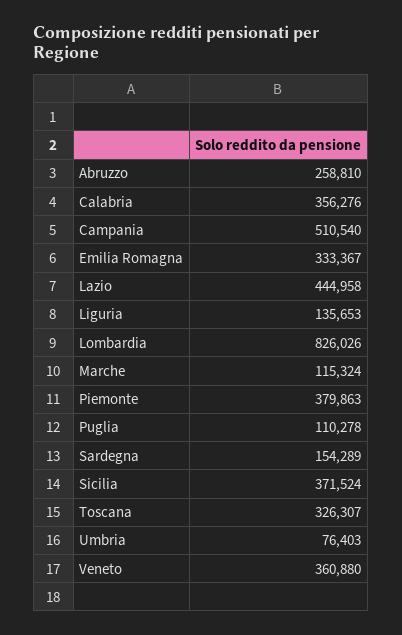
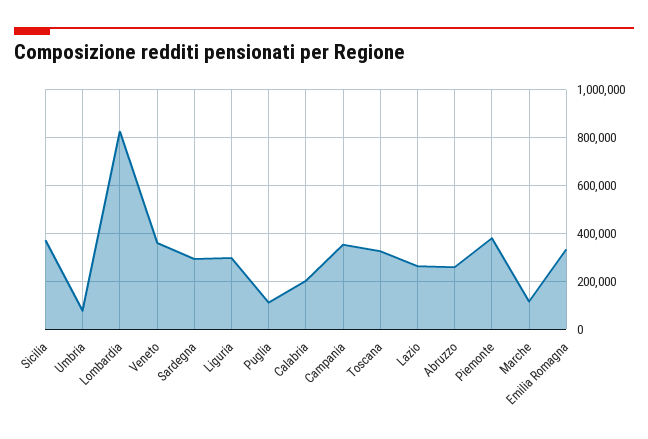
  {
    "Abruzzo": 258810,
-   "Calabria": 356276,
+   "Calabria": 200000,
-   "Campania": 510540,
+   "Campania": 350000,
    "Emilia Romagna": 333367,
-   "Lazio": 444958,
+   "Lazio": 250000,
-   "Liguria": 135653,
+   "Liguria": 300000,
    "Lombardia": 826026,
    "Marche": 115324,
    "Piemonte": 379863,
    "Puglia": 110278,
-   "Sardegna": 154289,
+   "Sardegna": 300000,
    "Sicilia": 371524,
    "Toscana": 326307,
    "Umbria": 76403,
    "Veneto": 360880
  }

